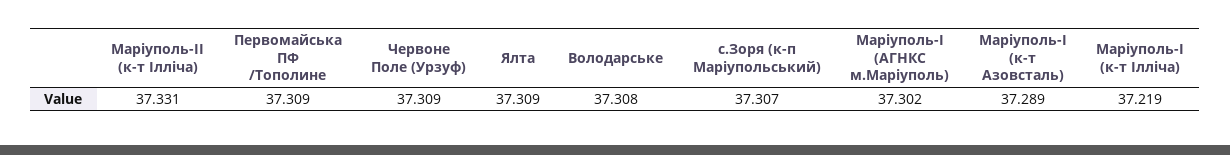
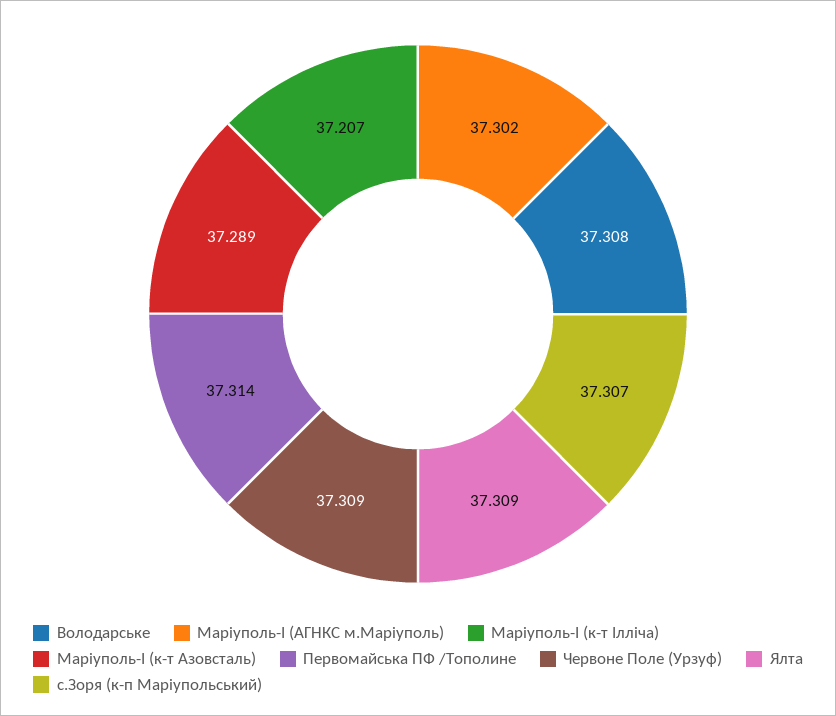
  {
-   "Маріуполь-ІІ (к-т Ілліча)": 37.331,
-   "Первомайська ПФ /Тополине": 37.309,
+   "Первомайська ПФ /Тополине": 37.314,
    "Червоне Поле (Урзуф)": 37.309,
    "Ялта": 37.309,
    "Володарське": 37.308,
    "с.Зоря (к-п Маріупольський)": 37.307,
    "Маріуполь-І (АГНКС м.Маріуполь)": 37.302,
    "Маріуполь-І (к-т Азовсталь)": 37.289,
-   "Маріуполь-І (к-т Ілліча)": 37.219
+   "Маріуполь-І (к-т Ілліча)": 37.207
  }

